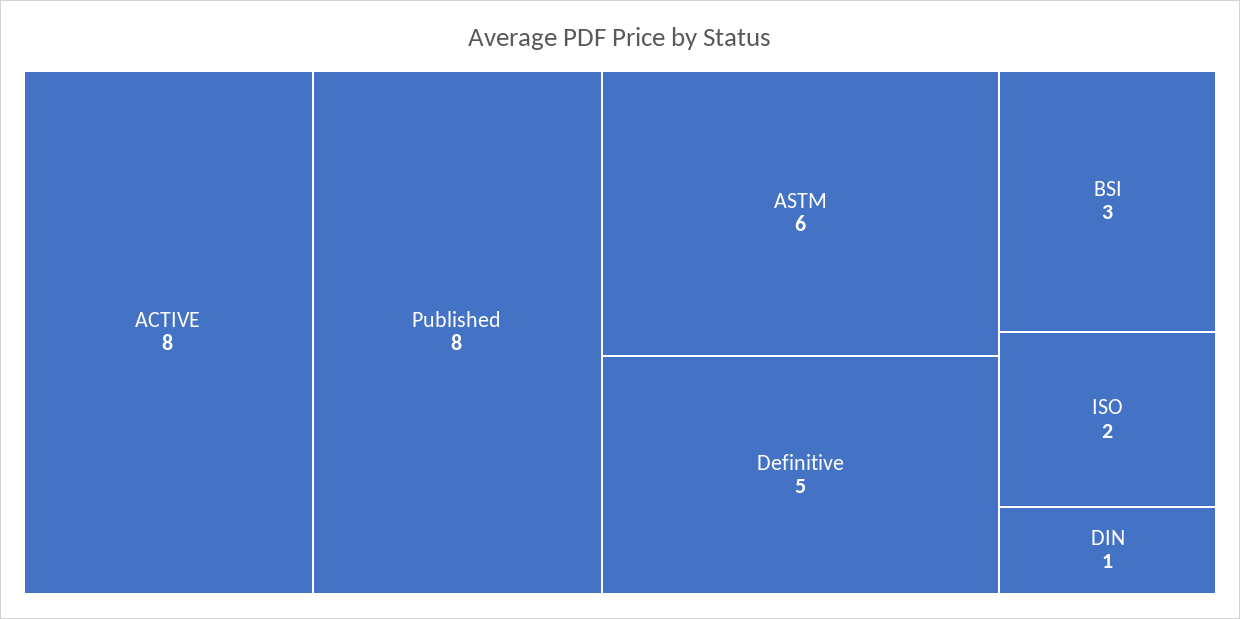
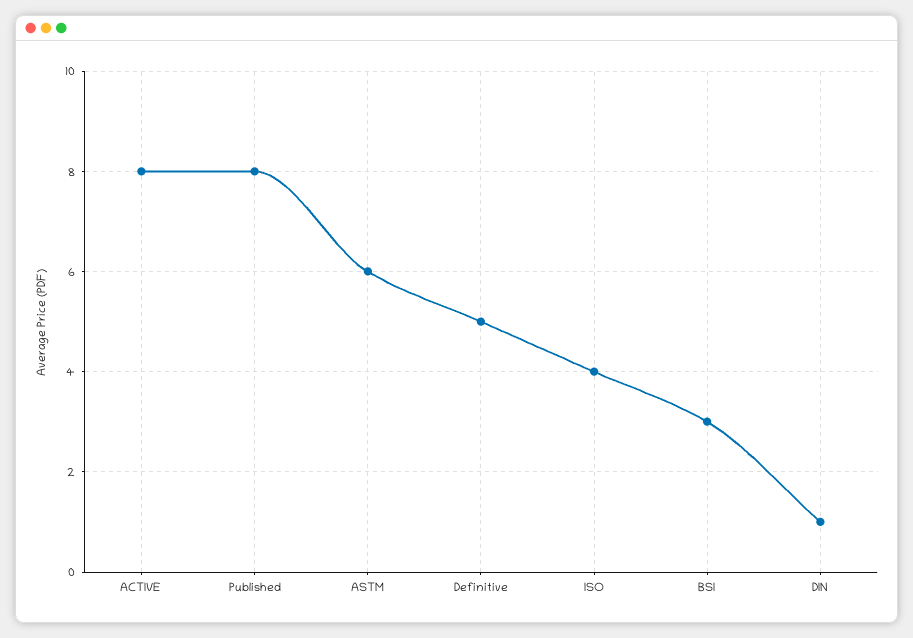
  {
    "ACTIVE": 8,
    "Published": 8,
    "ASTM": 6,
    "Definitive": 5,
    "BSI": 3,
-   "ISO": 2,
+   "ISO": 4,
    "DIN": 1
  }

